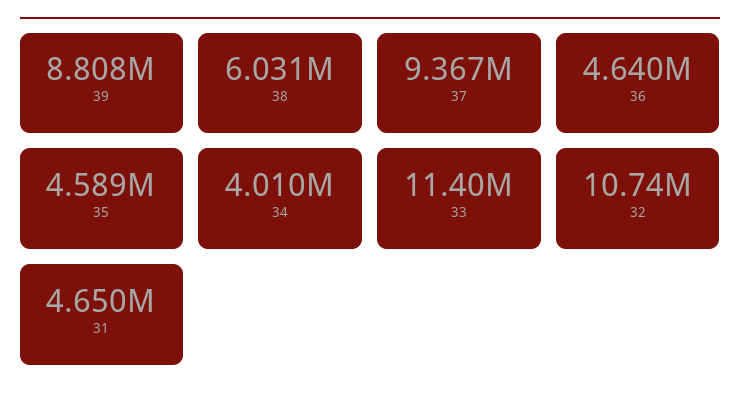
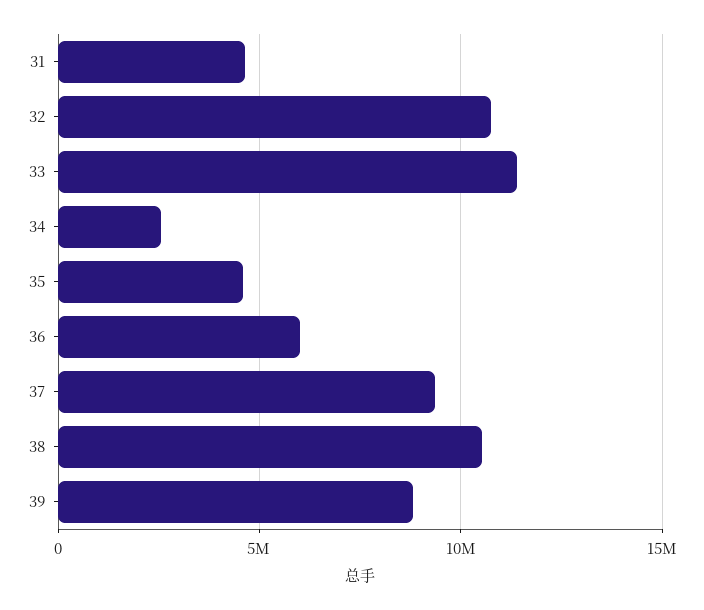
  {
    "39": 8808000,
-   "38": 6031000,
+   "38": 10500000,
    "37": 9367000,
-   "36": 4640000,
+   "36": 6000000,
    "35": 4589000,
-   "34": 4010000,
+   "34": 2500000,
    "33": 11400000,
    "32": 10740000,
    "31": 4650000
  }

